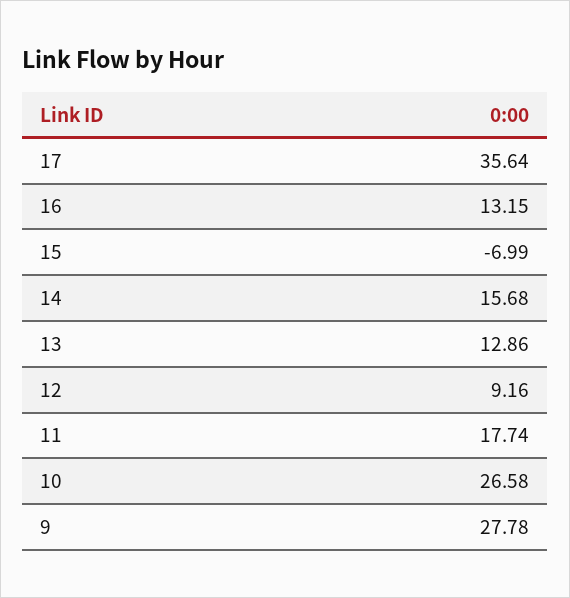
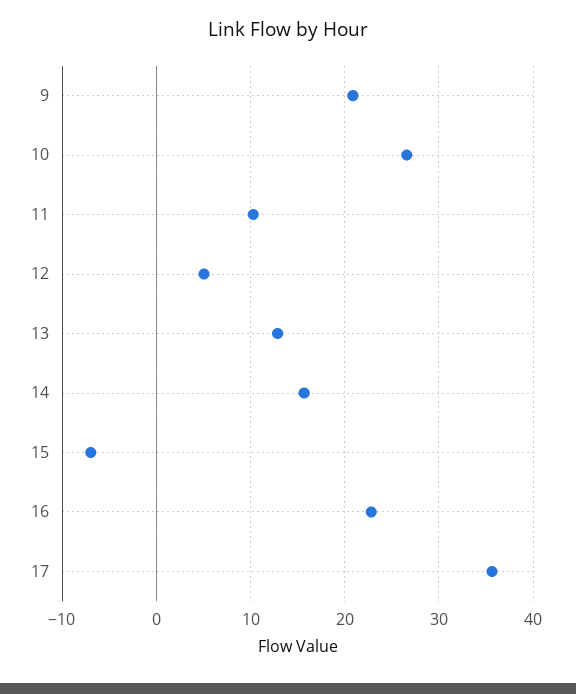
  {
    "17": 35.64,
-   "16": 13.15,
+   "16": 23,
    "15": -6.99,
    "14": 15.68,
    "13": 12.86,
-   "12": 9.16,
+   "12": 5,
-   "11": 17.74,
+   "11": 10,
    "10": 26.58,
-   "9": 27.78
+   "9": 21
  }

